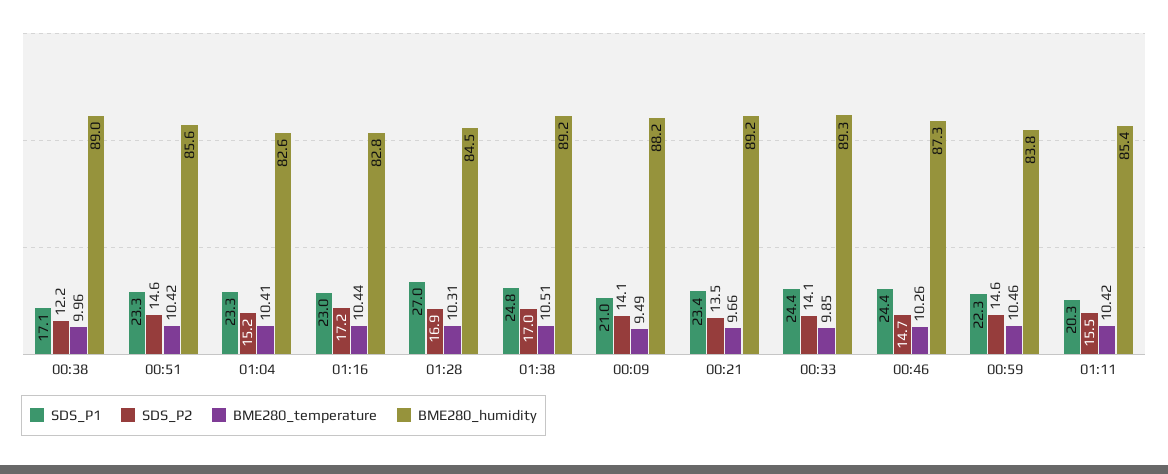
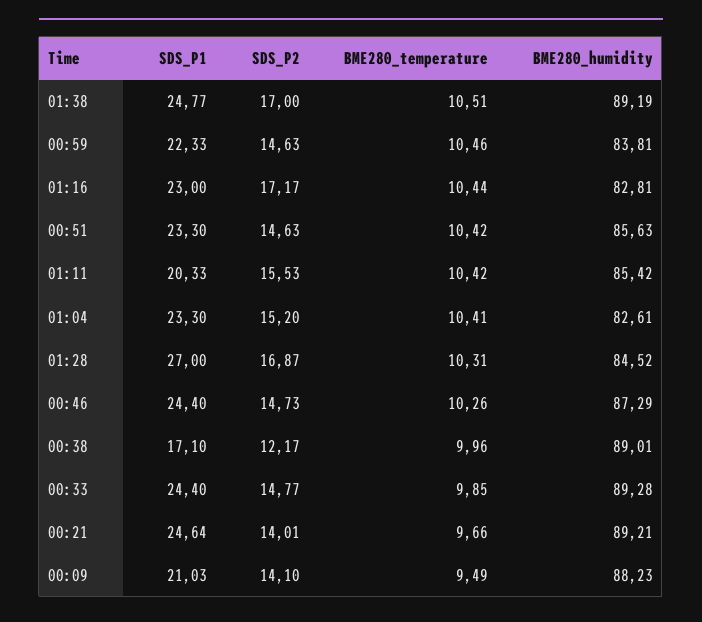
  {
    "SDS_P1": {
      "00:38": 17.1,
      "00:51": 23.3,
      "01:04": 23.3,
      "01:16": 23,
      "01:28": 27,
      "01:38": 24.77,
      "00:09": 21.03,
-     "00:21": 23.4,
+     "00:21": 24.64,
      "00:33": 24.4,
      "00:46": 24.4,
      "00:59": 22.33,
      "01:11": 20.33
    },
    "SDS_P2": {
      "00:38": 12.17,
      "00:51": 14.63,
      "01:04": 15.2,
      "01:16": 17.17,
      "01:28": 16.87,
      "01:38": 17,
      "00:09": 14.1,
-     "00:21": 13.5,
+     "00:21": 14.01,
-     "00:33": 14.1,
+     "00:33": 14.77,
      "00:46": 14.73,
      "00:59": 14.63,
      "01:11": 15.53
    },
    "BME280_temperature": {
      "00:38": 9.96,
      "00:51": 10.42,
      "01:04": 10.41,
      "01:16": 10.44,
      "01:28": 10.31,
      "01:38": 10.51,
      "00:09": 9.49,
      "00:21": 9.66,
      "00:33": 9.85,
      "00:46": 10.26,
      "00:59": 10.46,
      "01:11": 10.42
    },
    "BME280_humidity": {
      "00:38": 89.01,
      "00:51": 85.63,
      "01:04": 82.61,
      "01:16": 82.81,
      "01:28": 84.52,
      "01:38": 89.19,
      "00:09": 88.23,
      "00:21": 89.21,
      "00:33": 89.28,
      "00:46": 87.29,
      "00:59": 83.81,
      "01:11": 85.42
    }
  }

